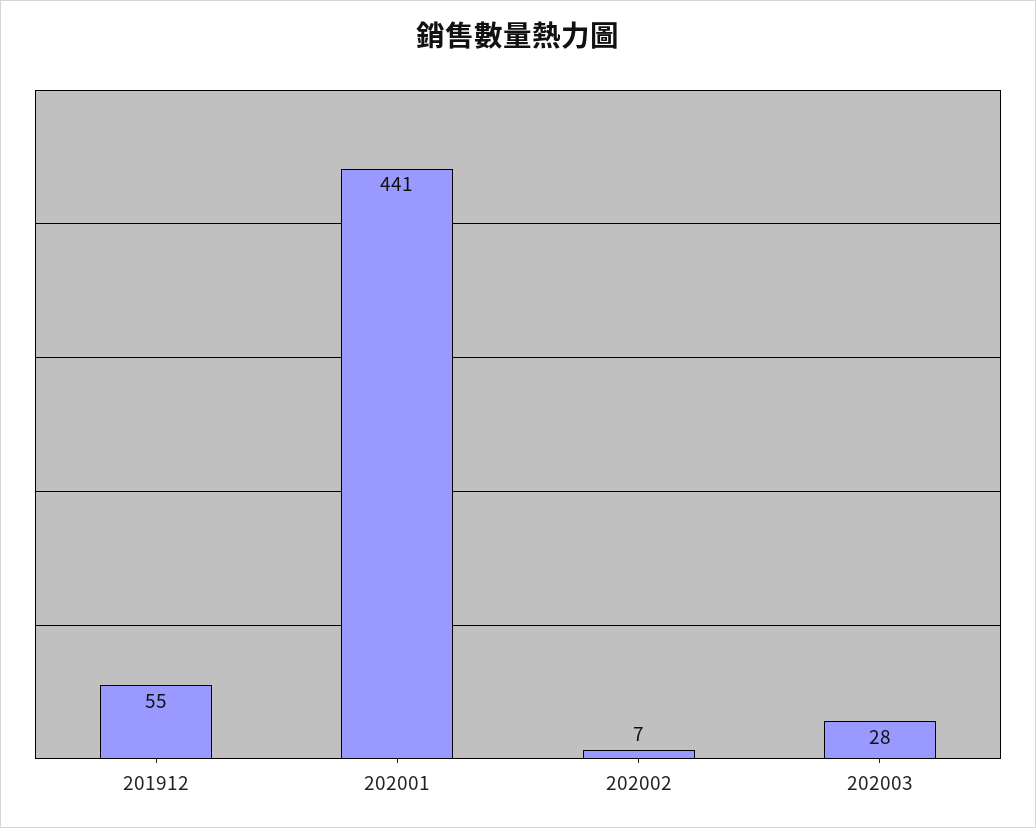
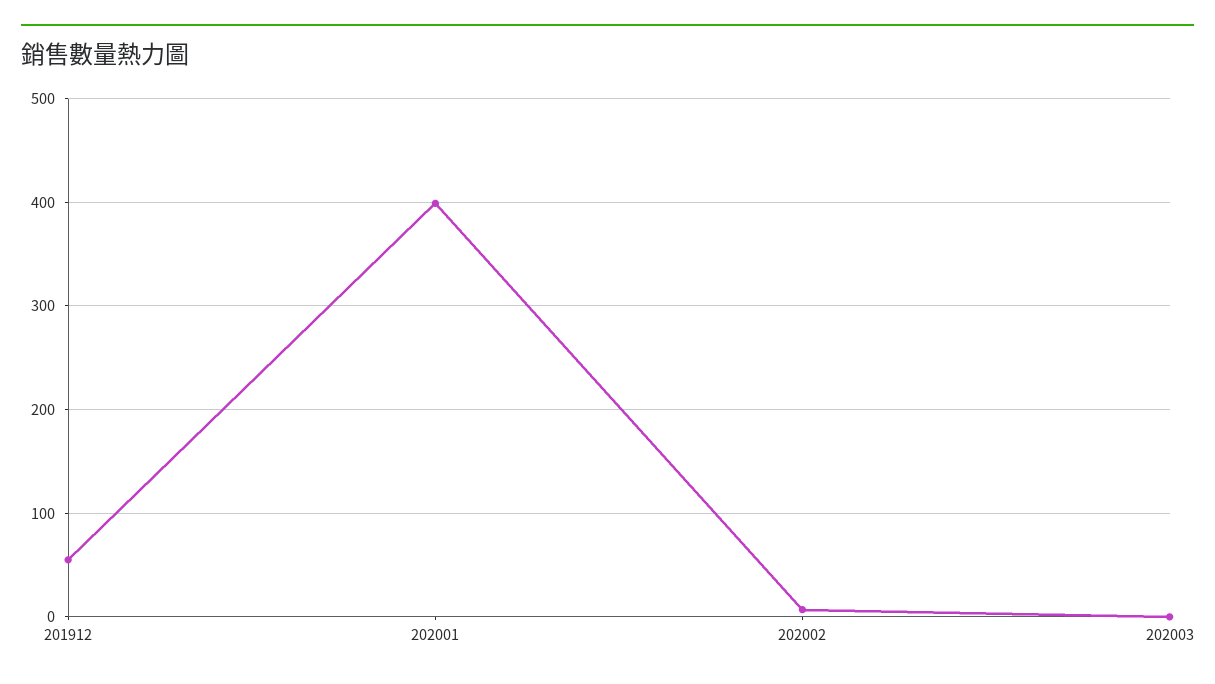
  {
    "201912": 55,
-   "202001": 441,
+   "202001": 400,
    "202002": 7,
-   "202003": 28
+   "202003": 0
  }

